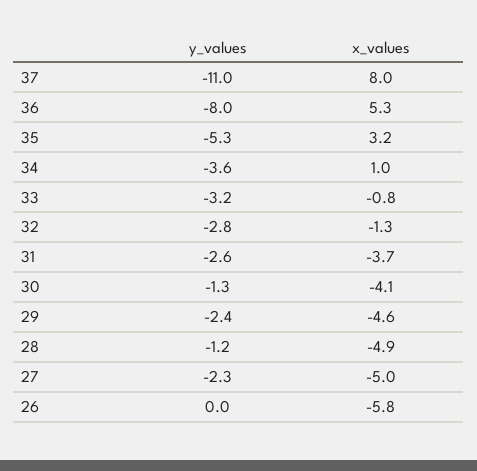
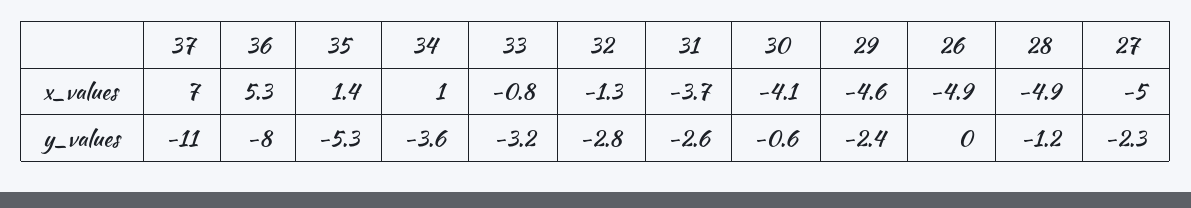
  {
    "y_values": {
      "37": -11,
      "36": -8,
      "35": -5.3,
      "34": -3.6,
      "33": -3.2,
      "32": -2.8,
      "31": -2.6,
-     "30": -1.3,
+     "30": -0.6,
      "29": -2.4,
      "28": -1.2,
      "27": -2.3,
      "26": 0
    },
    "x_values": {
-     "37": 8,
+     "37": 7,
      "36": 5.3,
-     "35": 3.2,
+     "35": 1.4,
      "34": 1,
      "33": -0.8,
      "32": -1.3,
      "31": -3.7,
      "30": -4.1,
      "29": -4.6,
      "28": -4.9,
      "27": -5,
-     "26": -5.8
+     "26": -4.9
    }
  }

